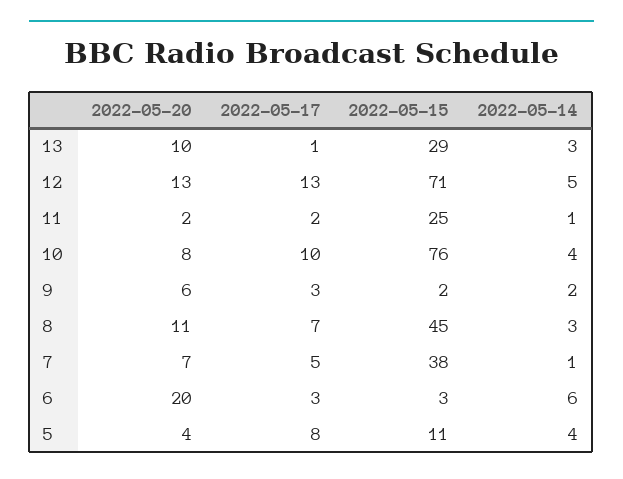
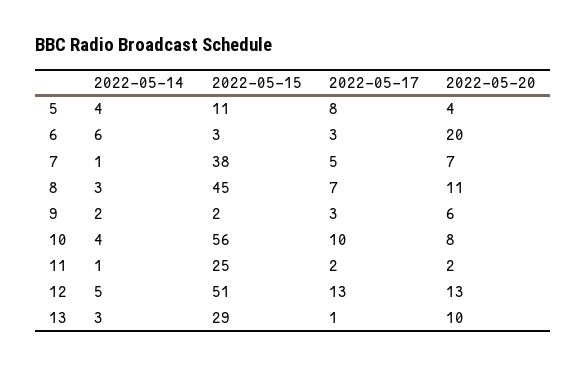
  {
    "2022-05-20": {
      "13": 10,
      "12": 13,
      "11": 2,
      "10": 8,
      "9": 6,
      "8": 11,
      "7": 7,
      "6": 20,
      "5": 4
    },
    "2022-05-17": {
      "13": 1,
      "12": 13,
      "11": 2,
      "10": 10,
      "9": 3,
      "8": 7,
      "7": 5,
      "6": 3,
      "5": 8
    },
    "2022-05-15": {
      "13": 29,
-     "12": 71,
+     "12": 51,
      "11": 25,
-     "10": 76,
+     "10": 56,
      "9": 2,
      "8": 45,
      "7": 38,
      "6": 3,
      "5": 11
    },
    "2022-05-14": {
      "13": 3,
      "12": 5,
      "11": 1,
      "10": 4,
      "9": 2,
      "8": 3,
      "7": 1,
      "6": 6,
      "5": 4
    }
  }

